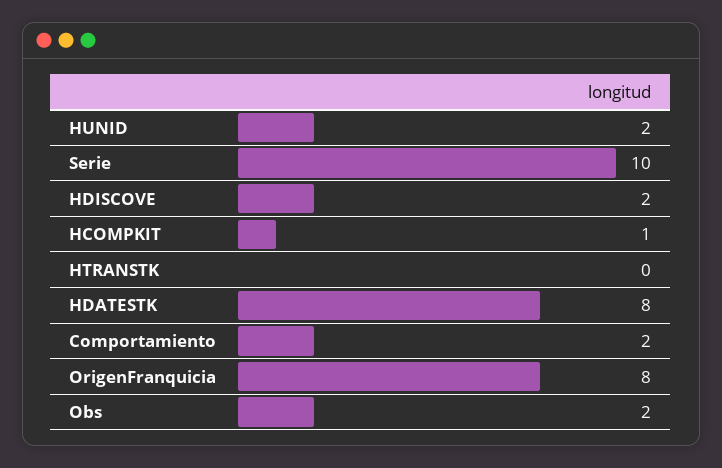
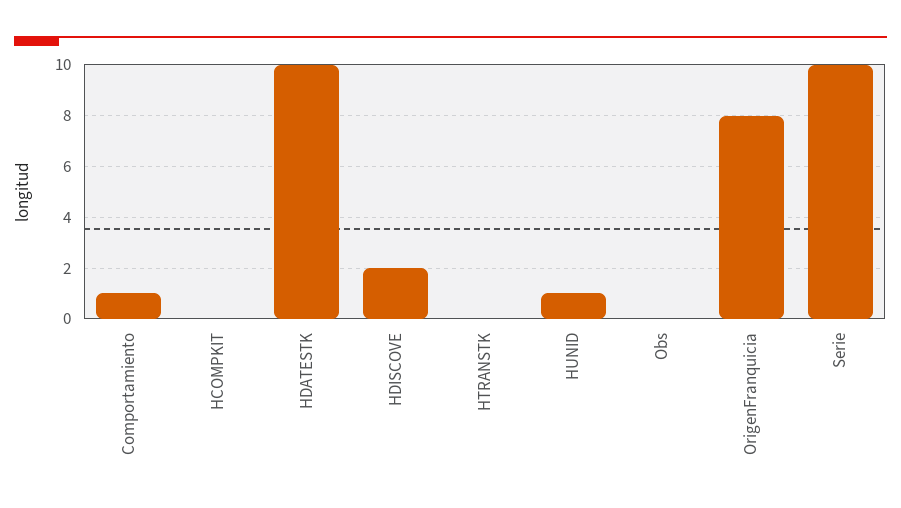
  {
-   "HUNID": 2,
+   "HUNID": 1,
    "Serie": 10,
    "HDISCOVE": 2,
-   "HCOMPKIT": 1,
+   "HCOMPKIT": 0,
    "HTRANSTK": 0,
-   "HDATESTK": 8,
+   "HDATESTK": 10,
-   "Comportamiento": 2,
+   "Comportamiento": 1,
    "OrigenFranquicia": 8,
-   "Obs": 2
+   "Obs": 0
  }

